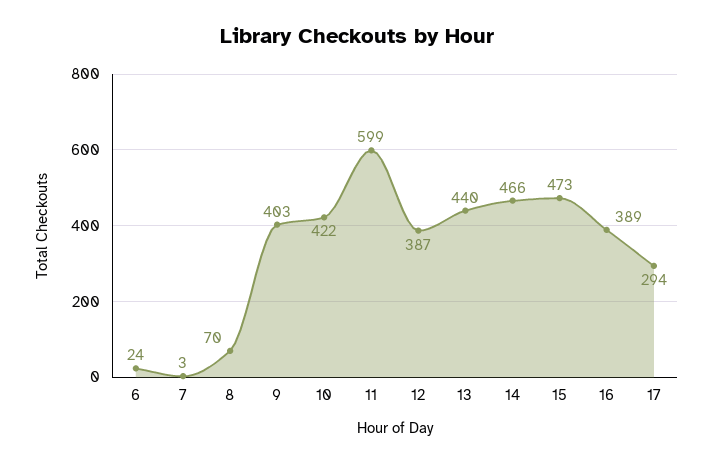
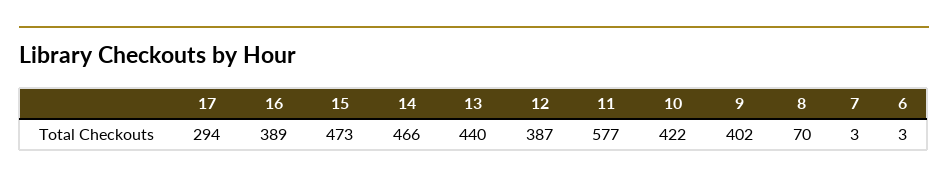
  {
-   "6": 24,
+   "6": 3,
    "7": 3,
    "8": 70,
-   "9": 403,
+   "9": 402,
    "10": 422,
-   "11": 599,
+   "11": 577,
    "12": 387,
    "13": 440,
    "14": 466,
    "15": 473,
    "16": 389,
    "17": 294
  }

